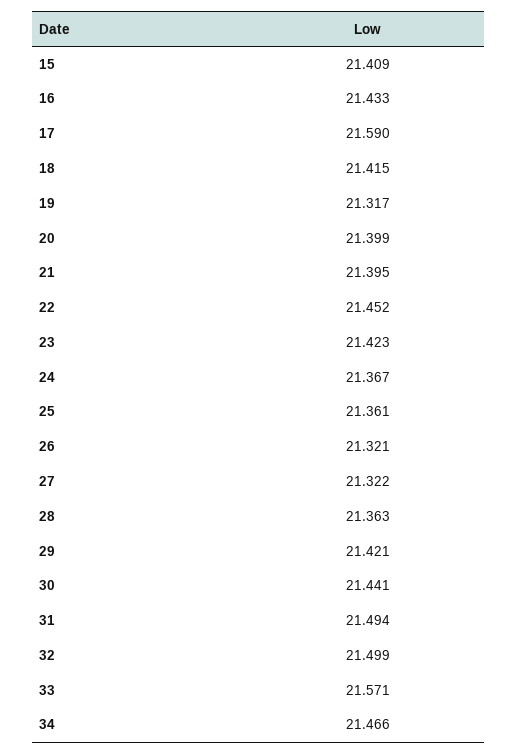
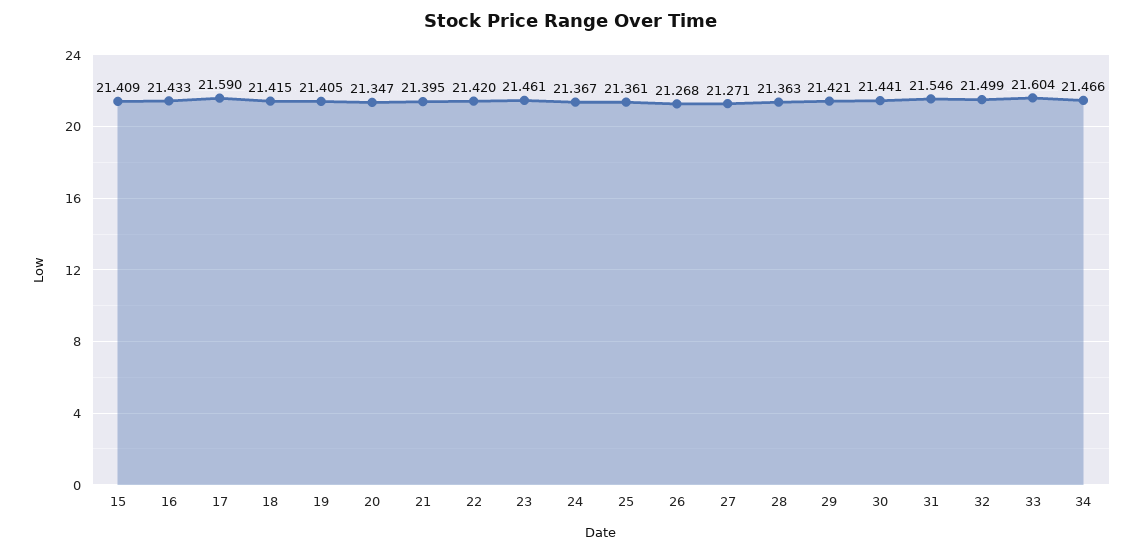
  {
    "15": 21.409,
    "16": 21.433,
    "17": 21.59,
    "18": 21.415,
-   "19": 21.317,
+   "19": 21.405,
-   "20": 21.399,
+   "20": 21.347,
    "21": 21.395,
-   "22": 21.452,
+   "22": 21.42,
-   "23": 21.423,
+   "23": 21.461,
    "24": 21.367,
    "25": 21.361,
-   "26": 21.321,
+   "26": 21.268,
-   "27": 21.322,
+   "27": 21.271,
    "28": 21.363,
    "29": 21.421,
    "30": 21.441,
-   "31": 21.494,
+   "31": 21.546,
    "32": 21.499,
-   "33": 21.571,
+   "33": 21.604,
    "34": 21.466
  }

